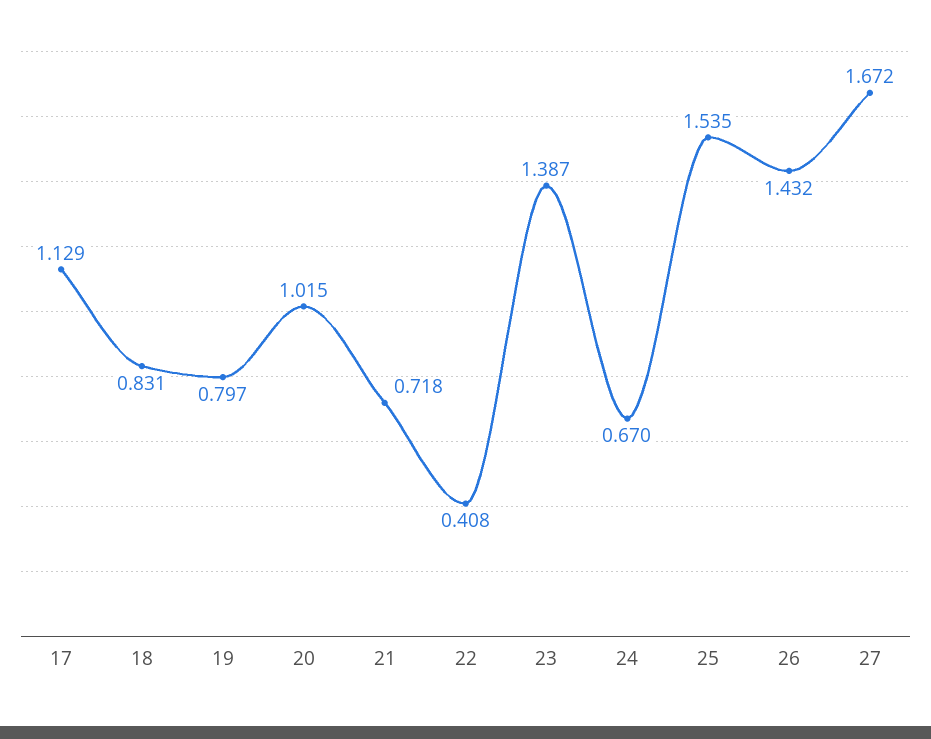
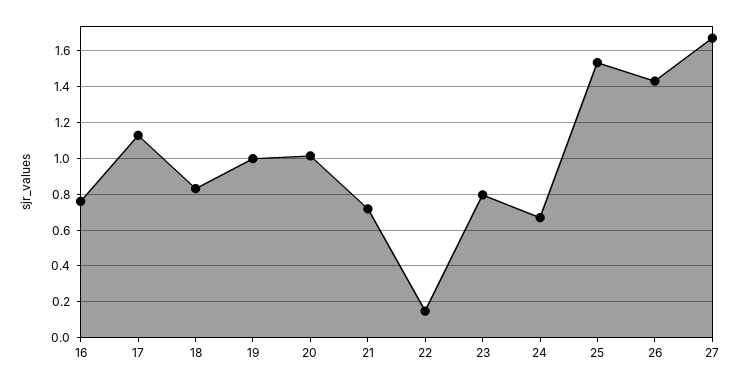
  {
    "17": 1.129,
    "18": 0.831,
-   "19": 0.797,
+   "19": 1,
    "20": 1.015,
    "21": 0.718,
-   "22": 0.408,
+   "22": 0.15,
-   "23": 1.387,
+   "23": 0.8,
    "24": 0.67,
    "25": 1.535,
    "26": 1.432,
-   "27": 1.672
+   "27": 1.672,
+   "16": 0.75
  }

